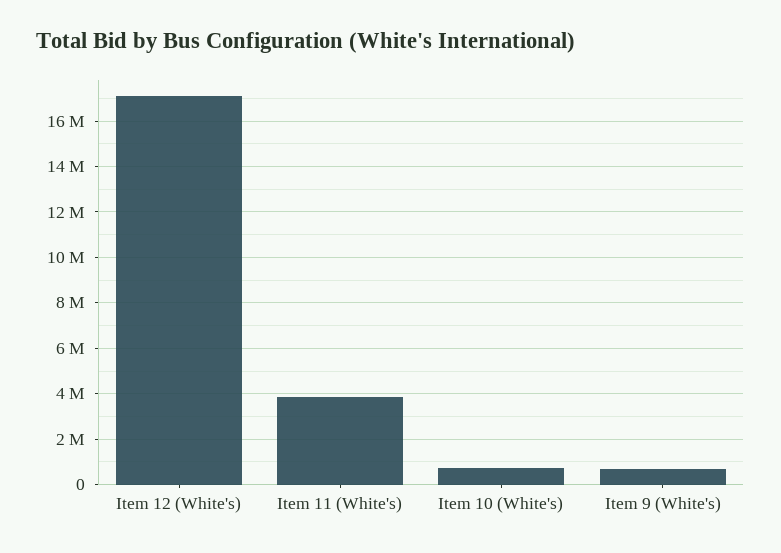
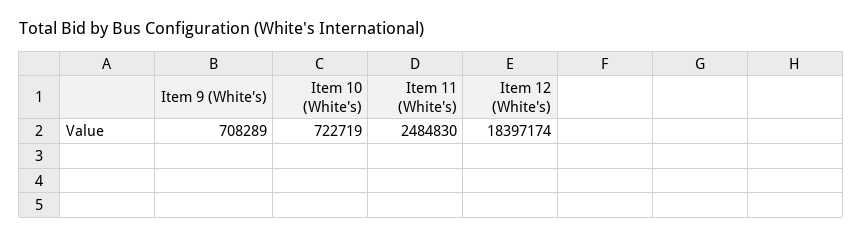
  {
-   "Item 12 (White's)": 17000000,
+   "Item 12 (White's)": 18397174,
-   "Item 11 (White's)": 4000000,
+   "Item 11 (White's)": 2484830,
    "Item 10 (White's)": 722719,
    "Item 9 (White's)": 708289
  }

